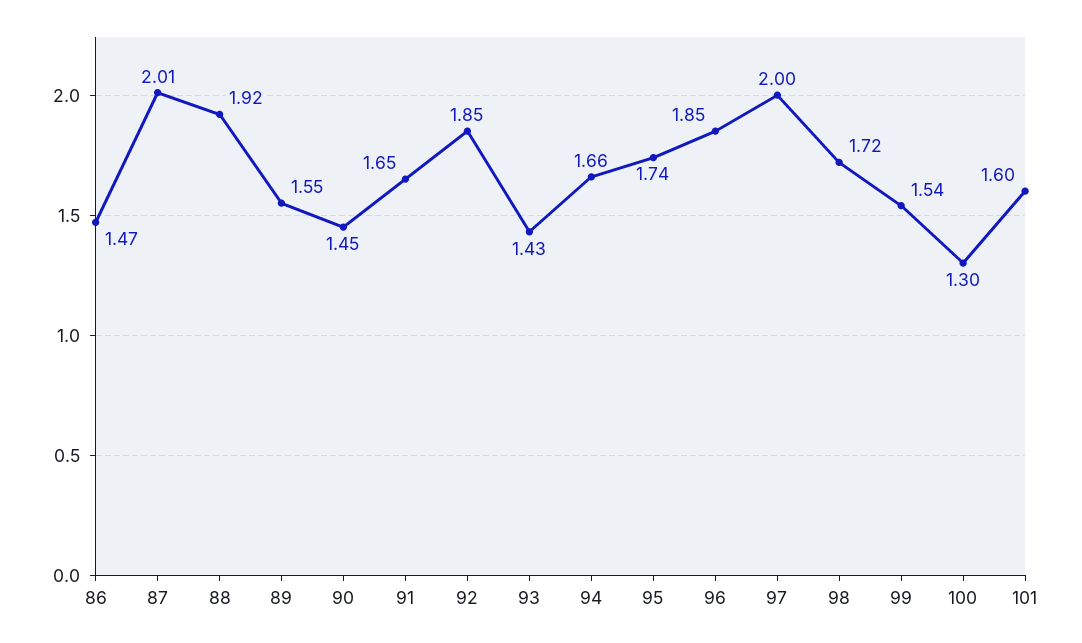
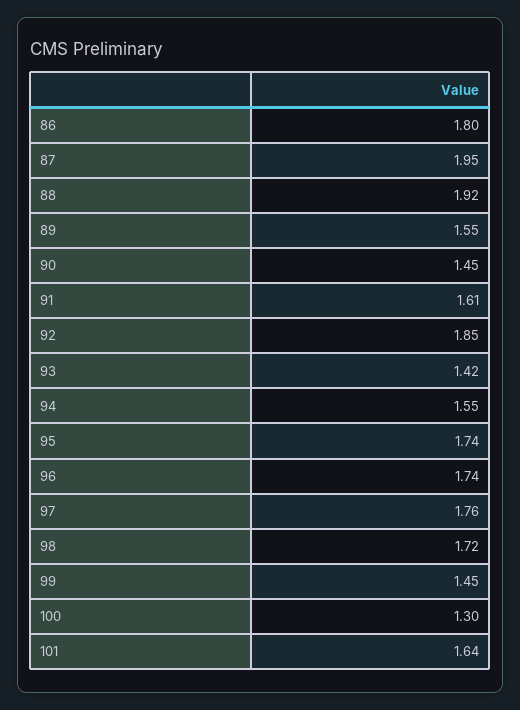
  {
-   "86": 1.47,
+   "86": 1.8,
-   "87": 2.01,
+   "87": 1.95,
    "88": 1.92,
    "89": 1.55,
    "90": 1.45,
-   "91": 1.65,
+   "91": 1.61,
    "92": 1.85,
-   "93": 1.43,
+   "93": 1.42,
-   "94": 1.66,
+   "94": 1.55,
    "95": 1.74,
-   "96": 1.85,
+   "96": 1.74,
-   "97": 2,
+   "97": 1.76,
    "98": 1.72,
-   "99": 1.54,
+   "99": 1.45,
    "100": 1.3,
-   "101": 1.6
+   "101": 1.64
  }

